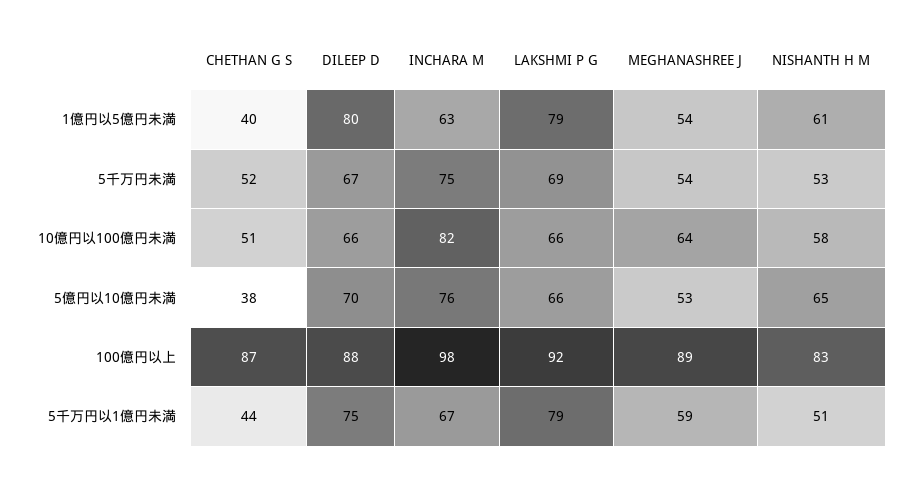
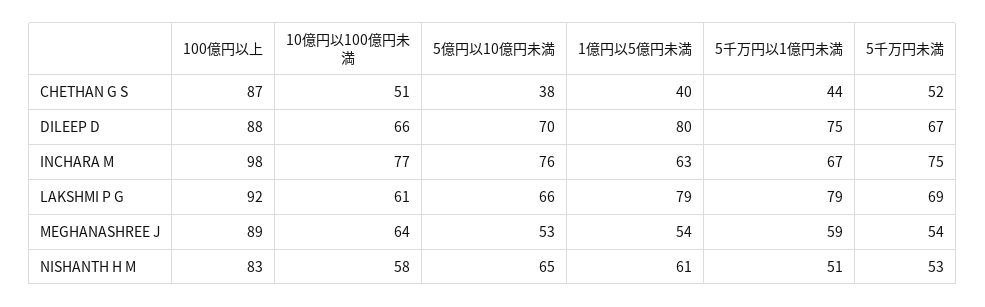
  {
    "CHETHAN G S": {
      "1億円以5億円未満": 40,
      "5千万円未満": 52,
      "10億円以100億円未満": 51,
      "5億円以10億円未満": 38,
      "100億円以上": 87,
      "5千万円以1億円未満": 44
    },
    "DILEEP D": {
      "1億円以5億円未満": 80,
      "5千万円未満": 67,
      "10億円以100億円未満": 66,
      "5億円以10億円未満": 70,
      "100億円以上": 88,
      "5千万円以1億円未満": 75
    },
    "INCHARA M": {
      "1億円以5億円未満": 63,
      "5千万円未満": 75,
-     "10億円以100億円未満": 82,
+     "10億円以100億円未満": 77,
      "5億円以10億円未満": 76,
      "100億円以上": 98,
      "5千万円以1億円未満": 67
    },
    "LAKSHMI P G": {
      "1億円以5億円未満": 79,
      "5千万円未満": 69,
-     "10億円以100億円未満": 66,
+     "10億円以100億円未満": 61,
      "5億円以10億円未満": 66,
      "100億円以上": 92,
      "5千万円以1億円未満": 79
    },
    "MEGHANASHREE J": {
      "1億円以5億円未満": 54,
      "5千万円未満": 54,
      "10億円以100億円未満": 64,
      "5億円以10億円未満": 53,
      "100億円以上": 89,
      "5千万円以1億円未満": 59
    },
    "NISHANTH H M": {
      "1億円以5億円未満": 61,
      "5千万円未満": 53,
      "10億円以100億円未満": 58,
      "5億円以10億円未満": 65,
      "100億円以上": 83,
      "5千万円以1億円未満": 51
    }
  }

